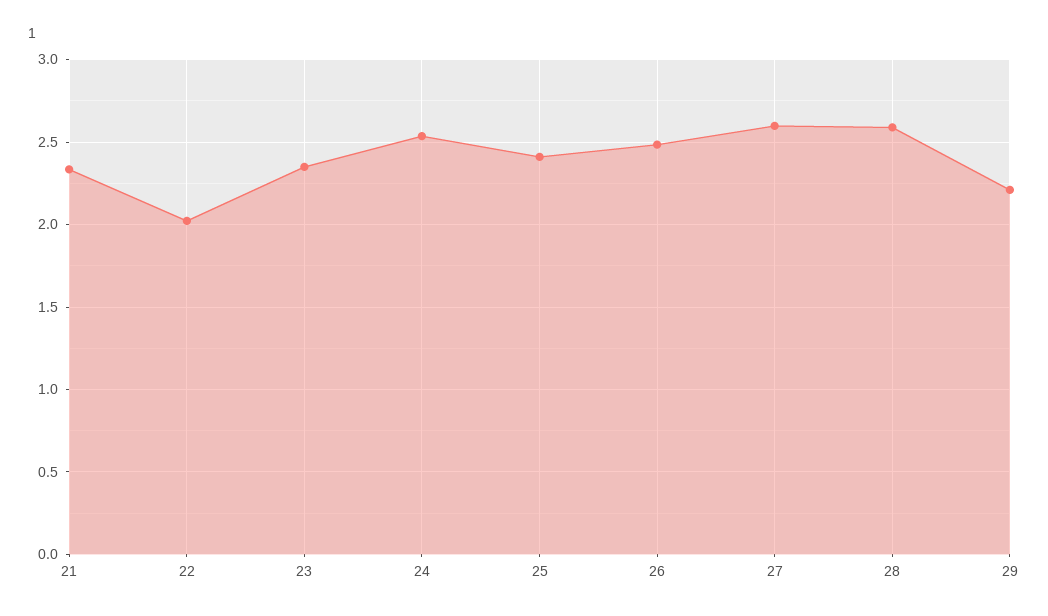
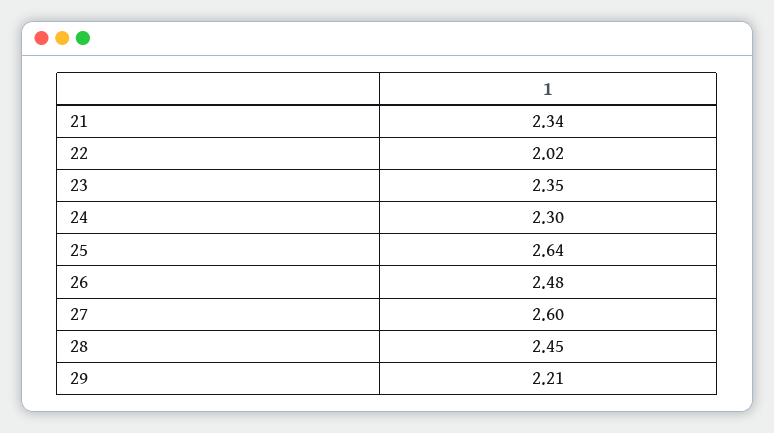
  {
    "21": 2.34,
    "22": 2.02,
    "23": 2.35,
-   "24": 2.55,
+   "24": 2.3,
-   "25": 2.4,
+   "25": 2.64,
    "26": 2.48,
    "27": 2.6,
-   "28": 2.6,
+   "28": 2.45,
    "29": 2.21
  }

